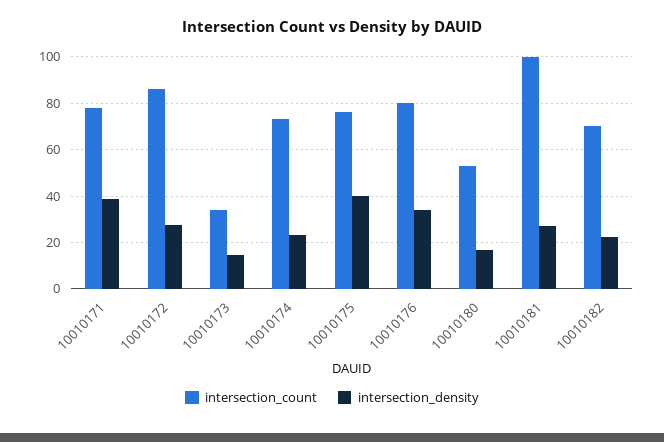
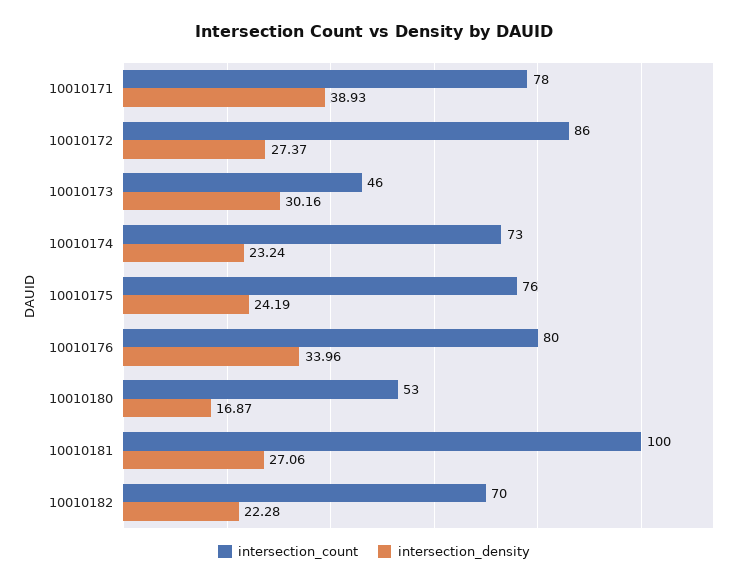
  {
    "intersection_count": {
      "10010171": 78,
      "10010172": 86,
-     "10010173": 35,
+     "10010173": 46,
      "10010174": 73,
      "10010175": 76,
      "10010176": 80,
      "10010180": 53,
      "10010181": 100,
      "10010182": 70
    },
    "intersection_density": {
      "10010171": 38.93,
      "10010172": 27.37,
-     "10010173": 15,
+     "10010173": 30.16,
      "10010174": 23.24,
-     "10010175": 40,
+     "10010175": 24.19,
      "10010176": 33.96,
      "10010180": 16.87,
      "10010181": 27.06,
      "10010182": 22.28
    }
  }

